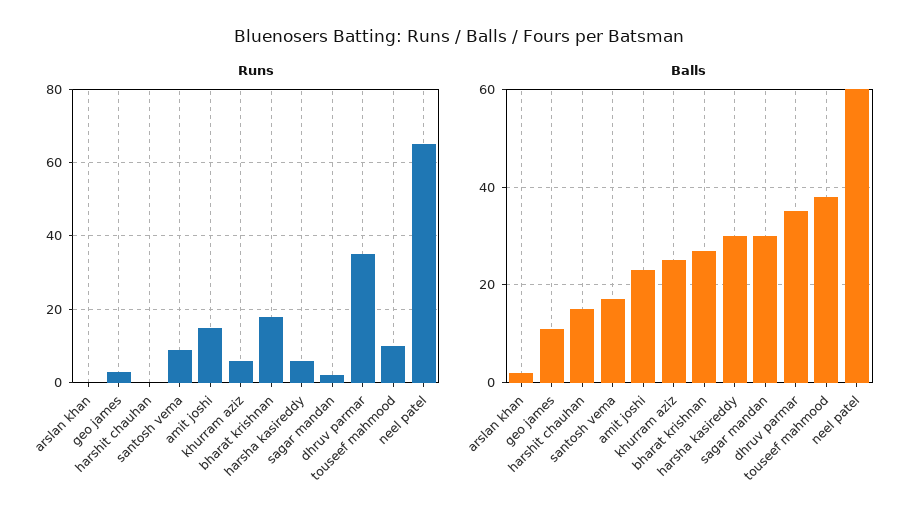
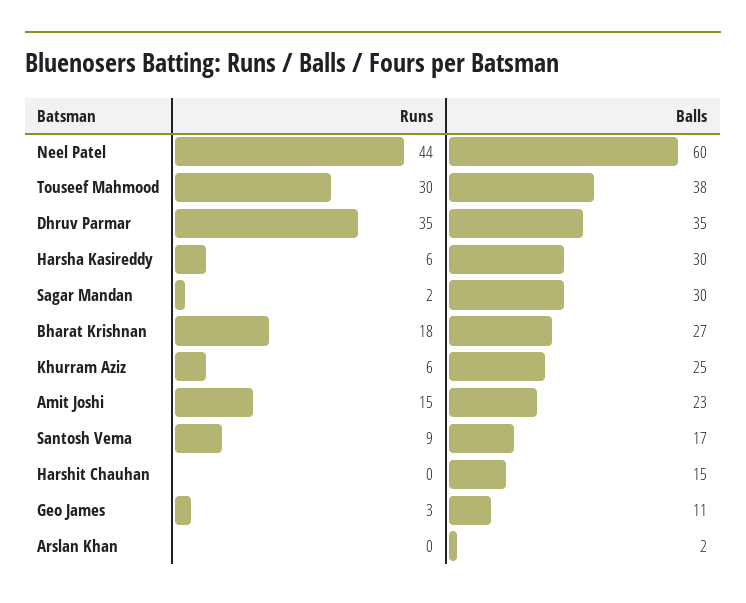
  {
    "Runs": {
      "arslan khan": 0,
      "geo james": 3,
      "harshit chauhan": 0,
      "santosh vema": 9,
      "amit joshi": 15,
      "khurram aziz": 6,
      "bharat krishnan": 18,
      "harsha kasireddy": 6,
      "sagar mandan": 2,
      "dhruv parmar": 35,
-     "touseef mahmood": 10,
+     "touseef mahmood": 30,
-     "neel patel": 65
+     "neel patel": 44
    },
    "Balls": {
      "arslan khan": 2,
      "geo james": 11,
      "harshit chauhan": 15,
      "santosh vema": 17,
      "amit joshi": 23,
      "khurram aziz": 25,
      "bharat krishnan": 27,
      "harsha kasireddy": 30,
      "sagar mandan": 30,
      "dhruv parmar": 35,
      "touseef mahmood": 38,
      "neel patel": 60
    }
  }

